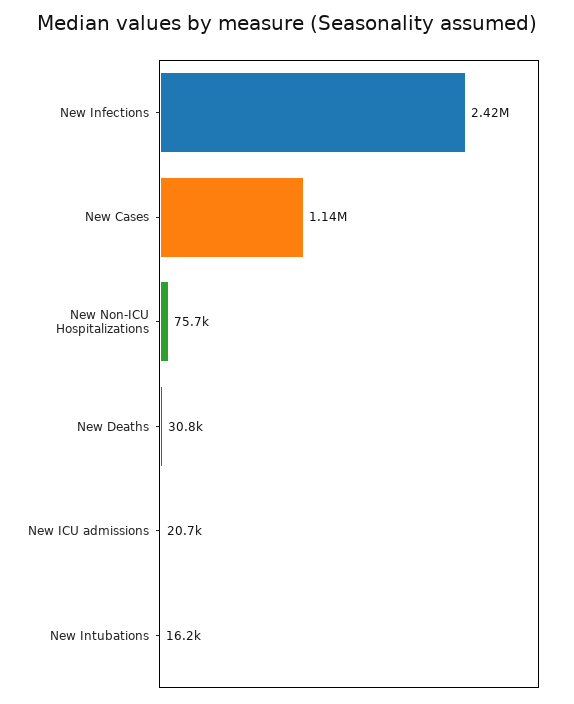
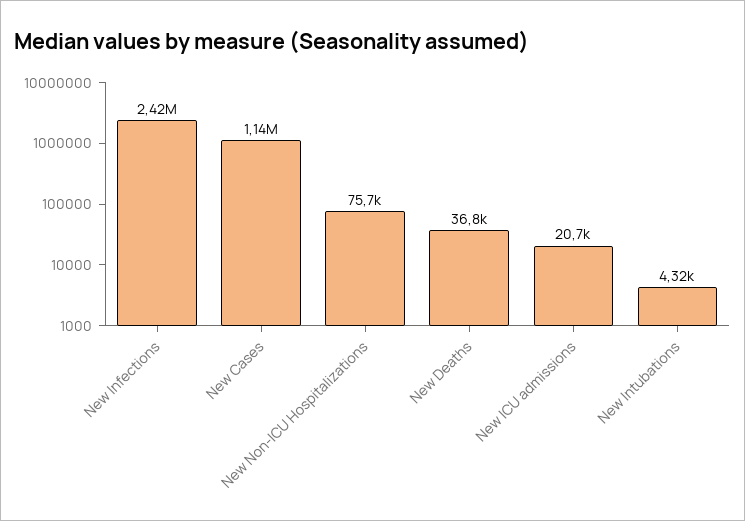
  {
    "New Infections": 2420000,
    "New Cases": 1140000,
    "New Non-ICU Hospitalizations": 75700,
-   "New Deaths": 30800,
+   "New Deaths": 36800,
    "New ICU admissions": 20700,
-   "New Intubations": 16200
+   "New Intubations": 4320
  }

